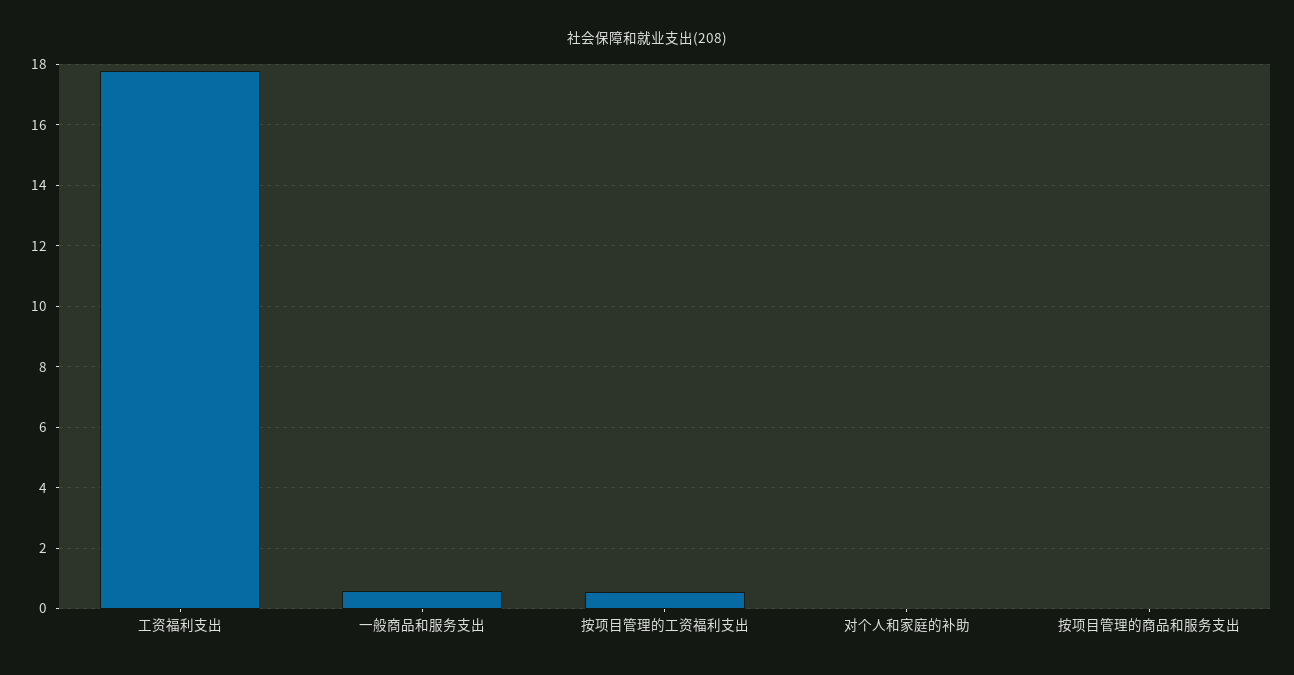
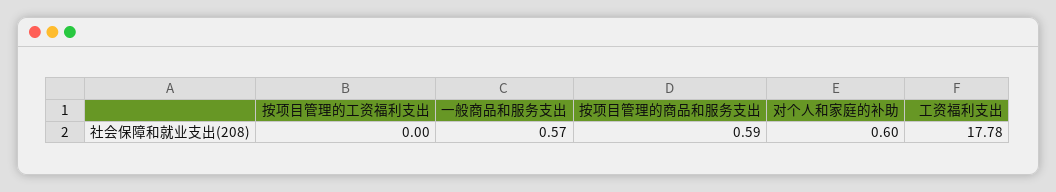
  {
    "工资福利支出": 17.78,
    "一般商品和服务支出": 0.57,
-   "按项目管理的工资福利支出": 0.6,
+   "按项目管理的工资福利支出": 0,
-   "对个人和家庭的补助": 0,
+   "对个人和家庭的补助": 0.6,
-   "按项目管理的商品和服务支出": 0
+   "按项目管理的商品和服务支出": 0.59
  }

